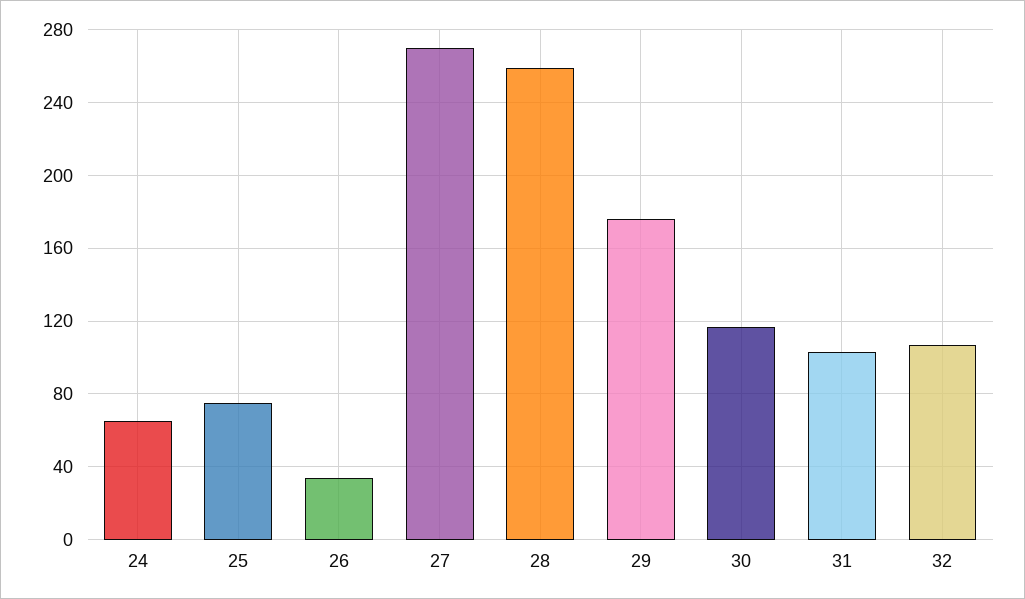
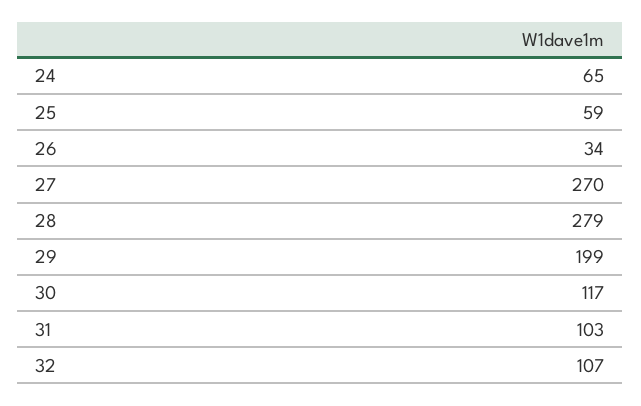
  {
    "24": 65,
-   "25": 75,
+   "25": 59,
    "26": 34,
    "27": 270,
-   "28": 260,
+   "28": 279,
-   "29": 175,
+   "29": 199,
    "30": 117,
    "31": 103,
    "32": 107
  }

